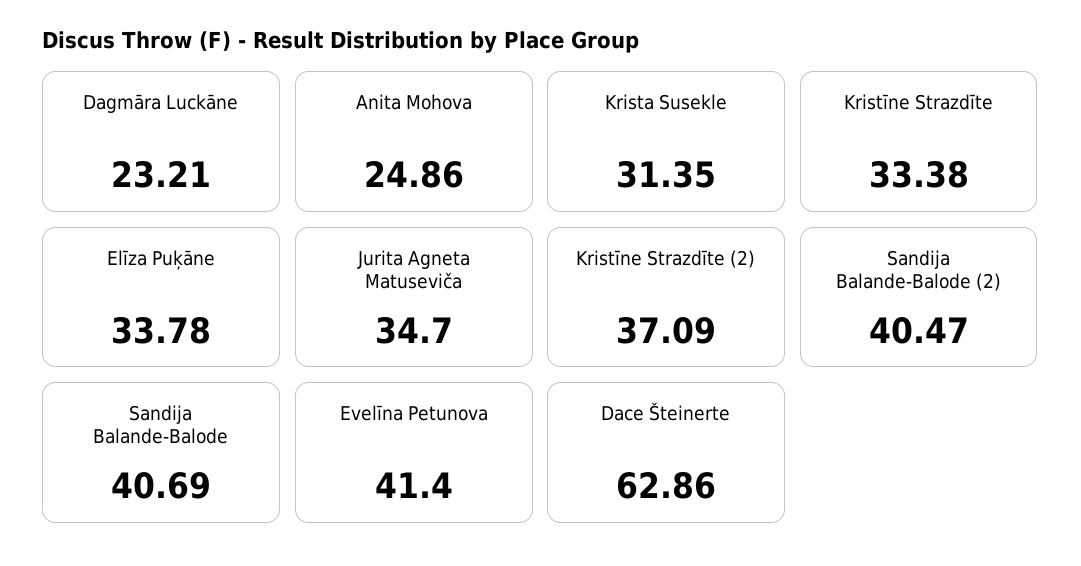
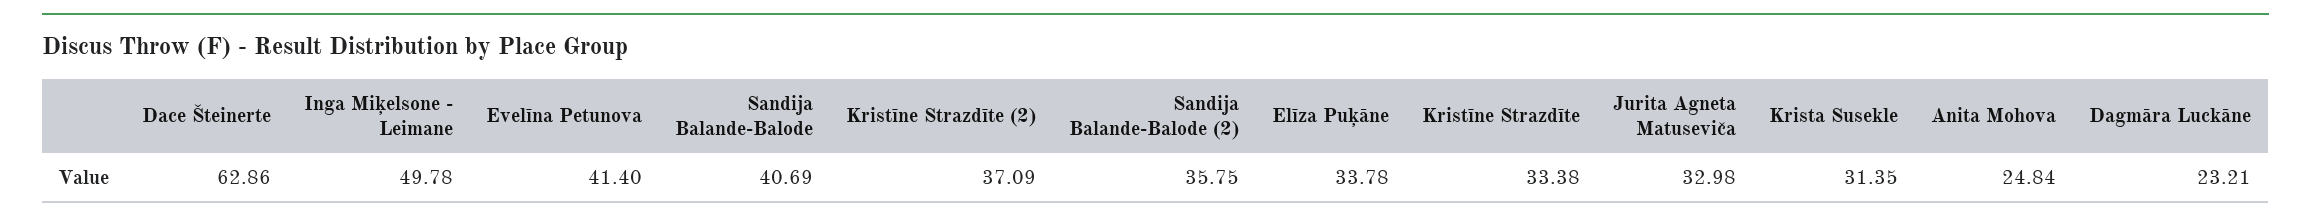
  {
    "Dagmāra Luckāne": 23.21,
-   "Anita Mohova": 24.86,
+   "Anita Mohova": 24.84,
    "Krista Susekle": 31.35,
    "Kristīne Strazdīte": 33.38,
    "Elīza Puķāne": 33.78,
-   "Jurita Agneta Matuseviča": 34.7,
+   "Jurita Agneta Matuseviča": 32.98,
    "Kristīne Strazdīte (2)": 37.09,
-   "Sandija Balande-Balode (2)": 40.47,
+   "Sandija Balande-Balode (2)": 35.75,
    "Sandija Balande-Balode": 40.69,
    "Evelīna Petunova": 41.4,
-   "Dace Šteinerte": 62.86
+   "Dace Šteinerte": 62.86,
+   "Inga Miķelsone - Leimane": 49.78
  }

